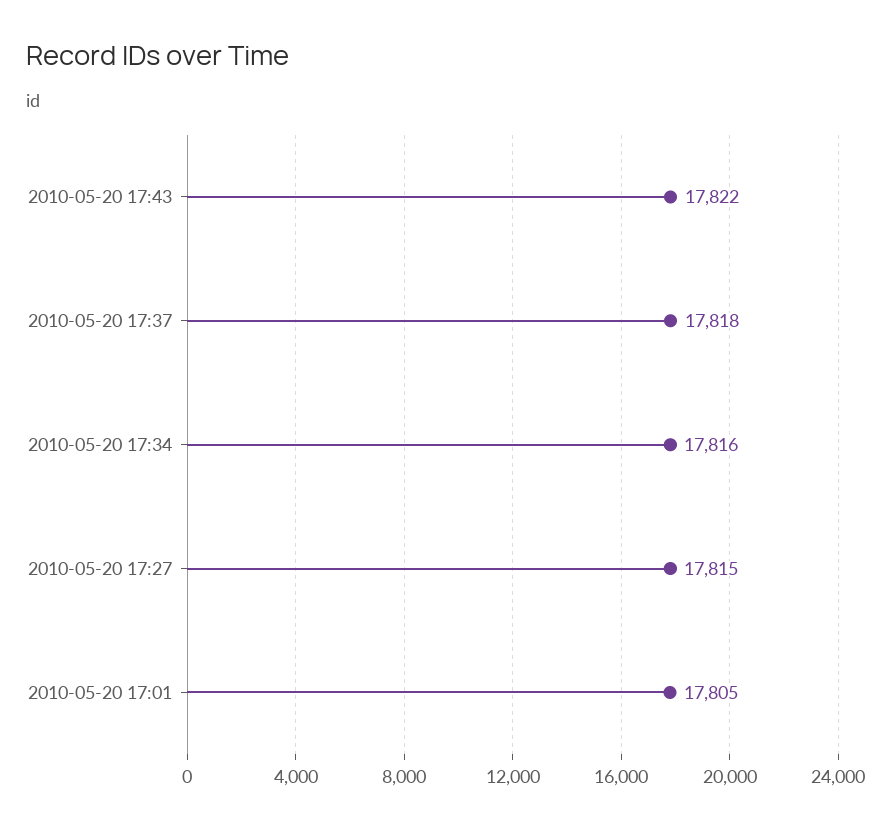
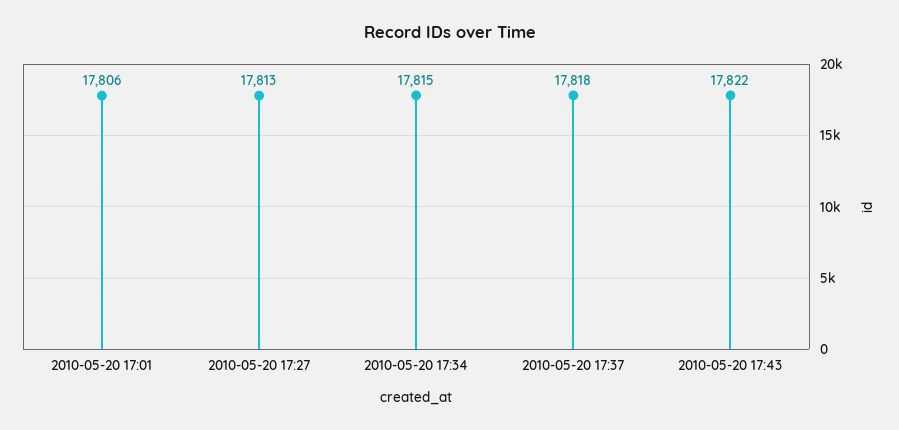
  {
    "2010-05-20 17:43": 17822,
    "2010-05-20 17:37": 17818,
-   "2010-05-20 17:34": 17816,
+   "2010-05-20 17:34": 17815,
-   "2010-05-20 17:27": 17815,
+   "2010-05-20 17:27": 17813,
-   "2010-05-20 17:01": 17805
+   "2010-05-20 17:01": 17806
  }

